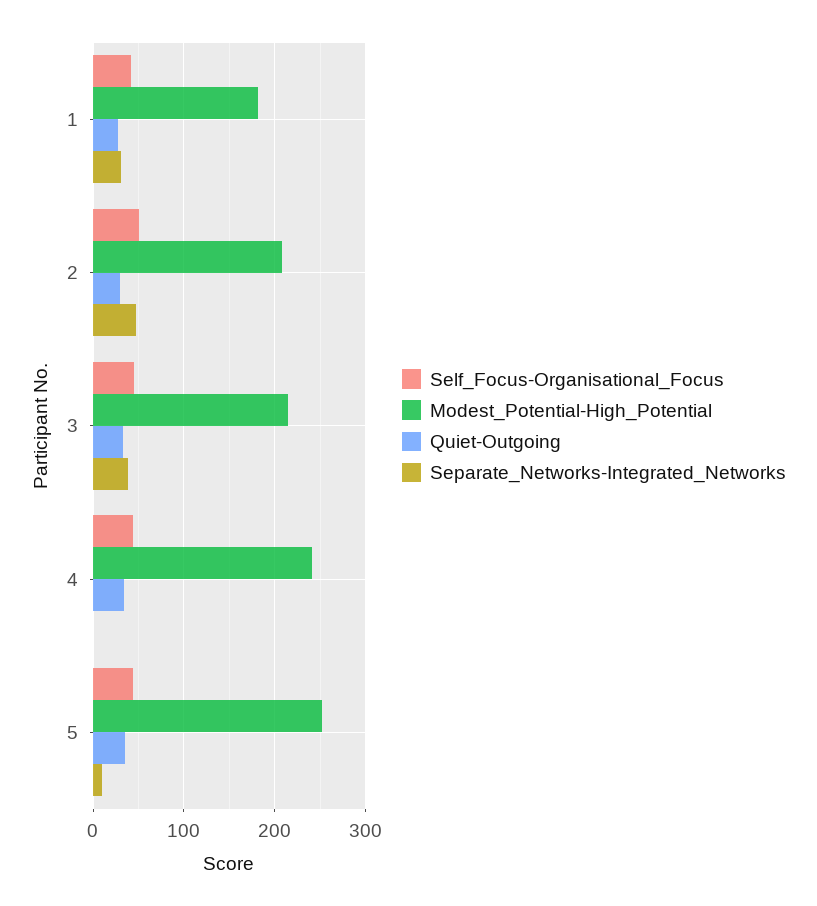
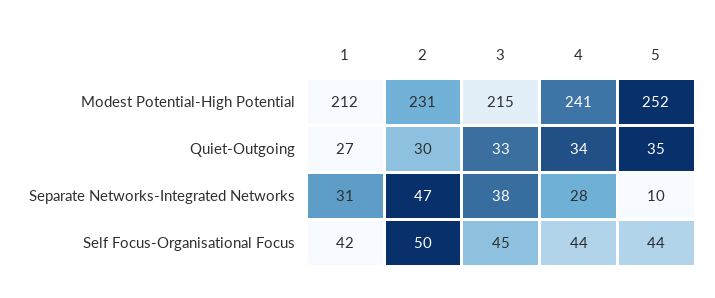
  {
    "Self_Focus-Organisational_Focus": {
      "1": 42,
      "2": 50,
      "3": 45,
      "4": 44,
      "5": 44
    },
    "Modest_Potential-High_Potential": {
-     "1": 180,
+     "1": 212,
-     "2": 210,
+     "2": 231,
      "3": 215,
      "4": 241,
      "5": 252
    },
    "Quiet-Outgoing": {
      "1": 27,
      "2": 30,
      "3": 33,
      "4": 34,
      "5": 35
    },
    "Separate_Networks-Integrated_Networks": {
      "1": 31,
      "2": 47,
      "3": 38,
-     "4": 0,
+     "4": 28,
      "5": 10
    }
  }

